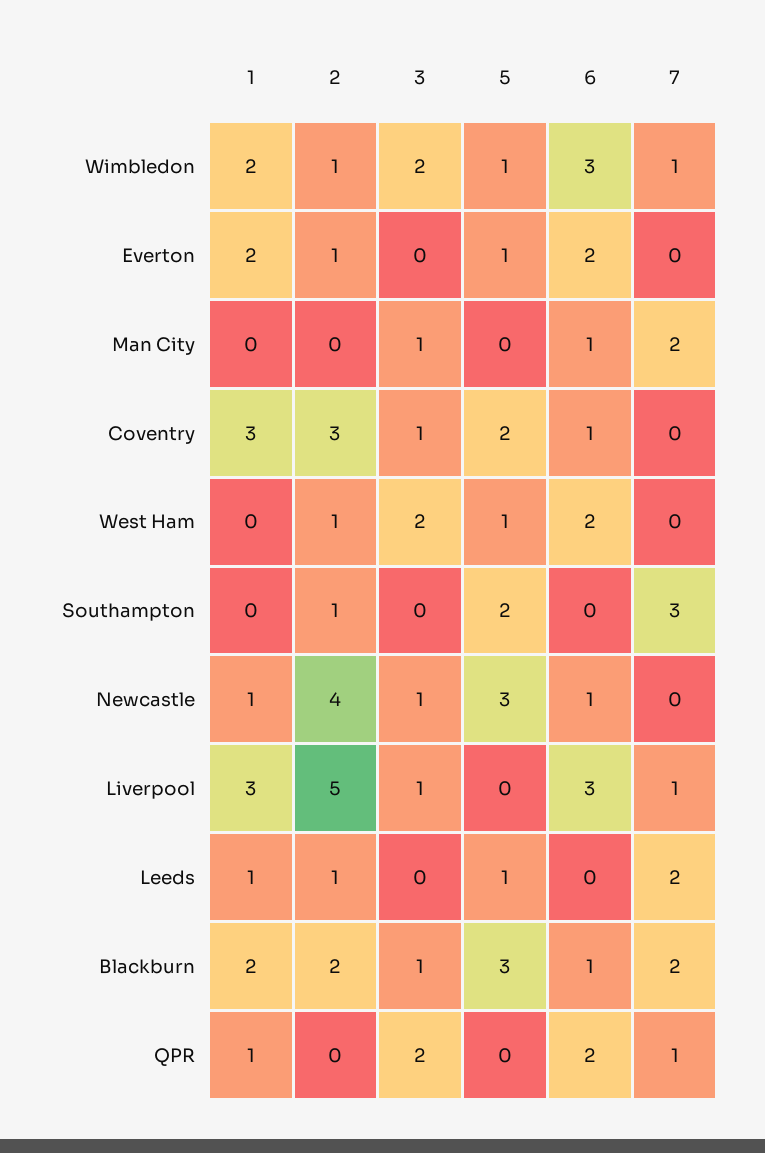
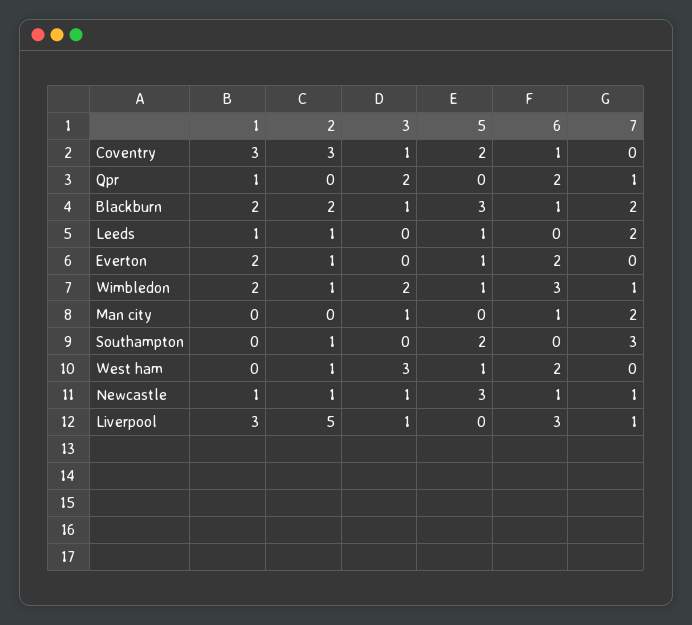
  {
    "1": {
      "Wimbledon": 2,
      "Everton": 2,
      "Man City": 0,
      "Coventry": 3,
      "West Ham": 0,
      "Southampton": 0,
      "Newcastle": 1,
      "Liverpool": 3,
      "Leeds": 1,
      "Blackburn": 2,
      "QPR": 1
    },
    "2": {
      "Wimbledon": 1,
      "Everton": 1,
      "Man City": 0,
      "Coventry": 3,
      "West Ham": 1,
      "Southampton": 1,
-     "Newcastle": 4,
+     "Newcastle": 1,
      "Liverpool": 5,
      "Leeds": 1,
      "Blackburn": 2,
      "QPR": 0
    },
    "3": {
      "Wimbledon": 2,
      "Everton": 0,
      "Man City": 1,
      "Coventry": 1,
-     "West Ham": 2,
+     "West Ham": 3,
      "Southampton": 0,
      "Newcastle": 1,
      "Liverpool": 1,
      "Leeds": 0,
      "Blackburn": 1,
      "QPR": 2
    },
    "5": {
      "Wimbledon": 1,
      "Everton": 1,
      "Man City": 0,
      "Coventry": 2,
      "West Ham": 1,
      "Southampton": 2,
      "Newcastle": 3,
      "Liverpool": 0,
      "Leeds": 1,
      "Blackburn": 3,
      "QPR": 0
    },
    "6": {
      "Wimbledon": 3,
      "Everton": 2,
      "Man City": 1,
      "Coventry": 1,
      "West Ham": 2,
      "Southampton": 0,
      "Newcastle": 1,
      "Liverpool": 3,
      "Leeds": 0,
      "Blackburn": 1,
      "QPR": 2
    },
    "7": {
      "Wimbledon": 1,
      "Everton": 0,
      "Man City": 2,
      "Coventry": 0,
      "West Ham": 0,
      "Southampton": 3,
-     "Newcastle": 0,
+     "Newcastle": 1,
      "Liverpool": 1,
      "Leeds": 2,
      "Blackburn": 2,
      "QPR": 1
    }
  }

